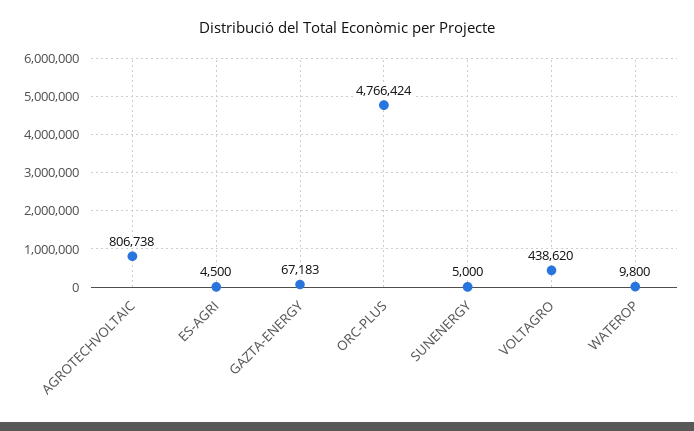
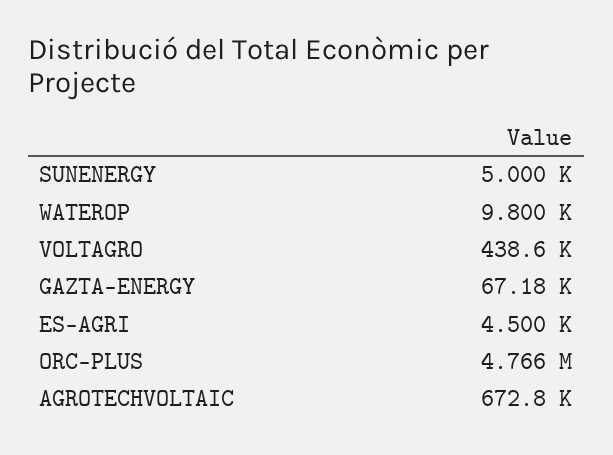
  {
-   "AGROTECHVOLTAIC": 806738,
+   "AGROTECHVOLTAIC": 672800,
    "ES-AGRI": 4500,
    "GAZTA-ENERGY": 67183,
    "ORC-PLUS": 4766424,
    "SUNENERGY": 5000,
    "VOLTAGRO": 438620,
    "WATEROP": 9800
  }

